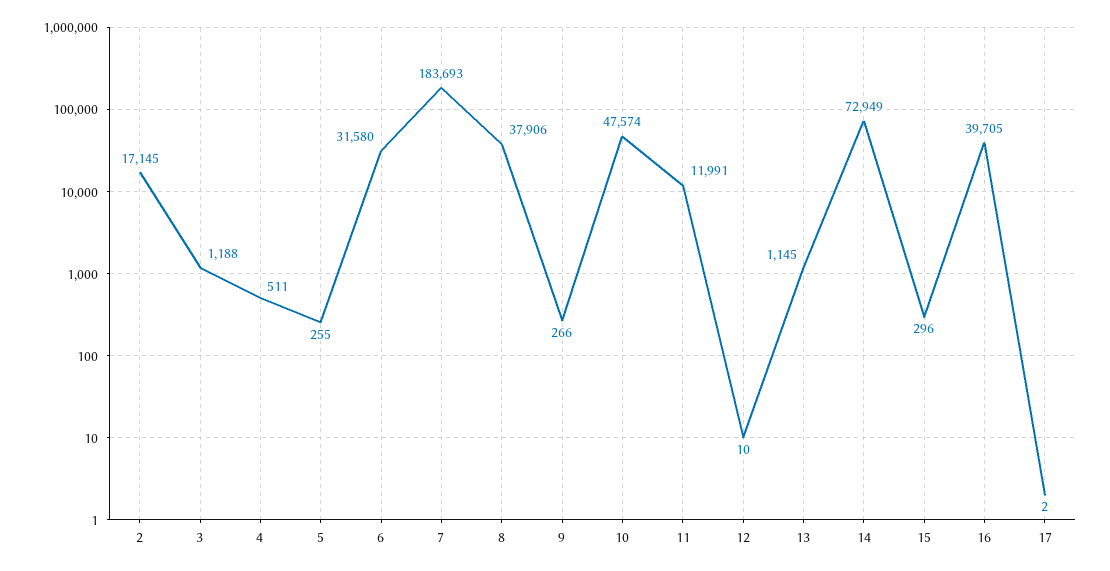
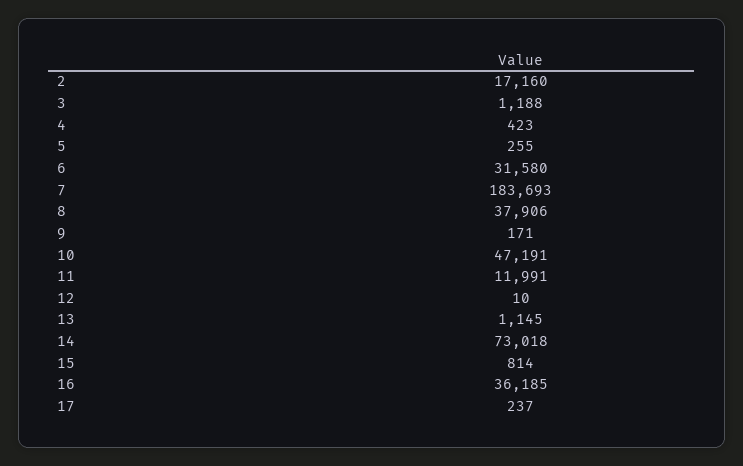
  {
-   "2": 17145,
+   "2": 17160,
    "3": 1188,
-   "4": 511,
+   "4": 423,
    "5": 255,
    "6": 31580,
    "7": 183693,
    "8": 37906,
-   "9": 266,
+   "9": 171,
-   "10": 47574,
+   "10": 47191,
    "11": 11991,
    "12": 10,
    "13": 1145,
-   "14": 72949,
+   "14": 73018,
-   "15": 296,
+   "15": 814,
-   "16": 39705,
+   "16": 36185,
-   "17": 2
+   "17": 237
  }

